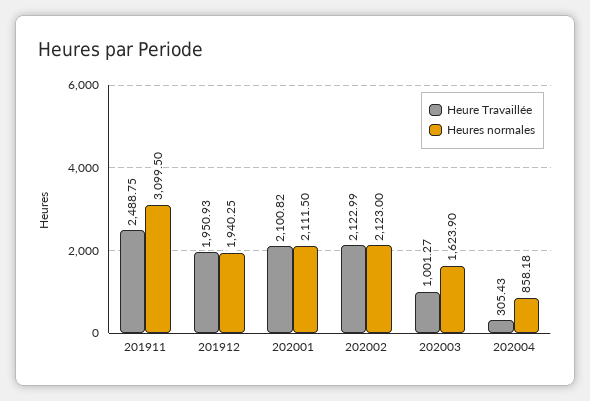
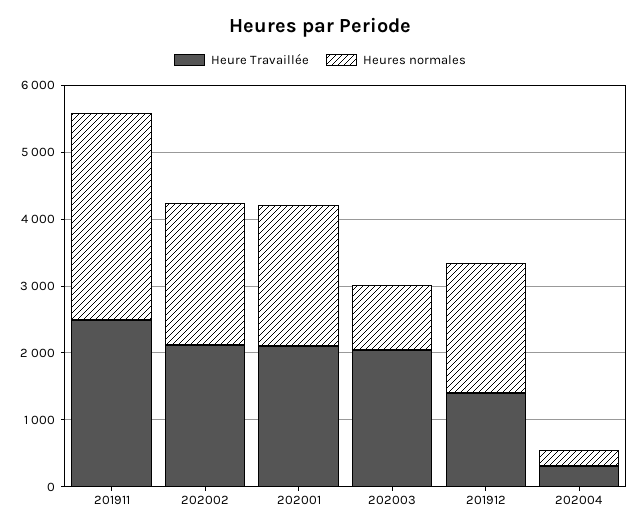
  {
    "Heure Travaillée": {
      "201911": 2488.75,
-     "201912": 1950.93,
+     "201912": 1400,
      "202001": 2100.82,
      "202002": 2122.99,
-     "202003": 1001.27,
+     "202003": 2000,
      "202004": 305.43
    },
    "Heures normales": {
      "201911": 3099.5,
      "201912": 1940.25,
      "202001": 2111.5,
      "202002": 2123,
-     "202003": 1623.9,
+     "202003": 1000,
-     "202004": 858.18
+     "202004": 200
    }
  }

